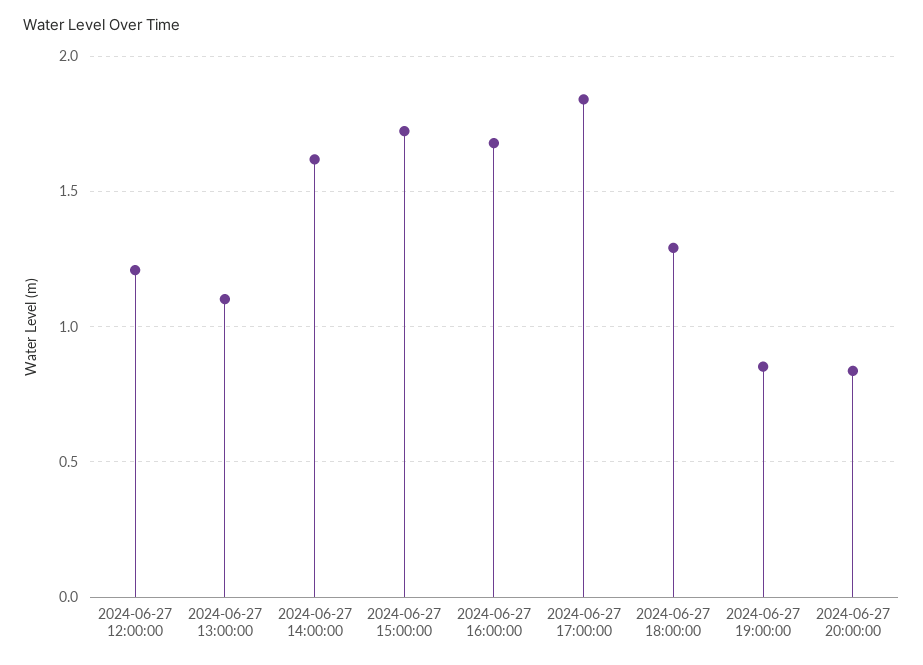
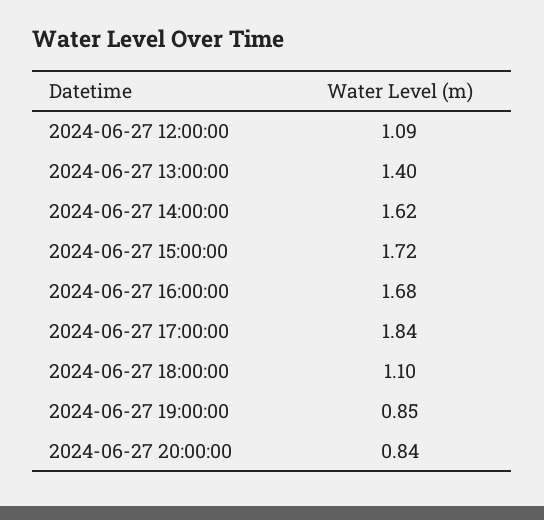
  {
-   "2024-06-27 12:00:00": 1.2,
+   "2024-06-27 12:00:00": 1.09,
-   "2024-06-27 13:00:00": 1.1,
+   "2024-06-27 13:00:00": 1.4,
    "2024-06-27 14:00:00": 1.62,
    "2024-06-27 15:00:00": 1.72,
    "2024-06-27 16:00:00": 1.68,
    "2024-06-27 17:00:00": 1.84,
-   "2024-06-27 18:00:00": 1.3,
+   "2024-06-27 18:00:00": 1.1,
    "2024-06-27 19:00:00": 0.85,
    "2024-06-27 20:00:00": 0.84
  }

